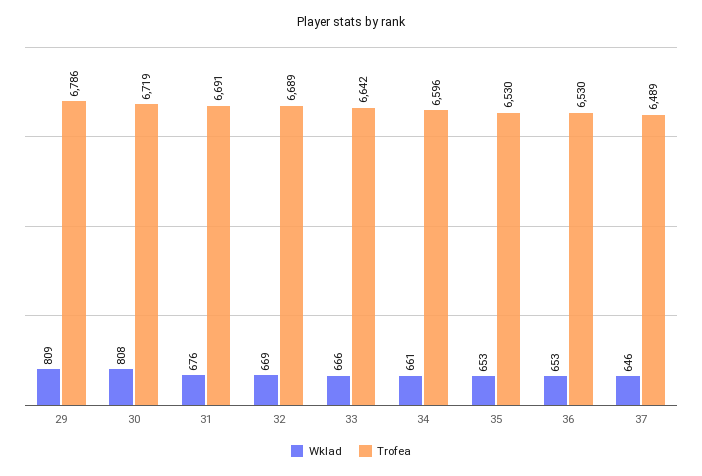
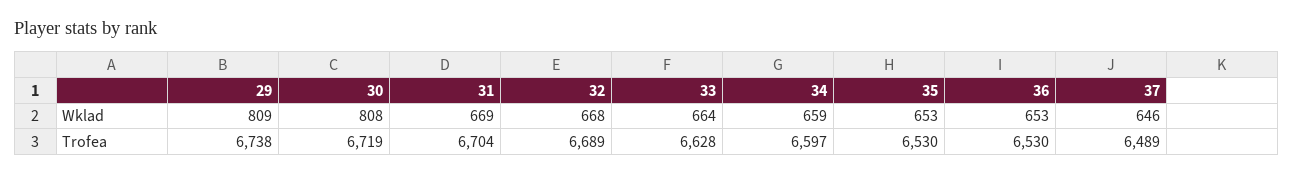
  {
    "Wklad": {
      "29": 809,
      "30": 808,
-     "31": 676,
+     "31": 669,
-     "32": 669,
+     "32": 668,
-     "33": 666,
+     "33": 664,
-     "34": 661,
+     "34": 659,
      "35": 653,
      "36": 653,
      "37": 646
    },
    "Trofea": {
-     "29": 6786,
+     "29": 6738,
      "30": 6719,
-     "31": 6691,
+     "31": 6704,
      "32": 6689,
-     "33": 6642,
+     "33": 6628,
-     "34": 6596,
+     "34": 6597,
      "35": 6530,
      "36": 6530,
      "37": 6489
    }
  }

